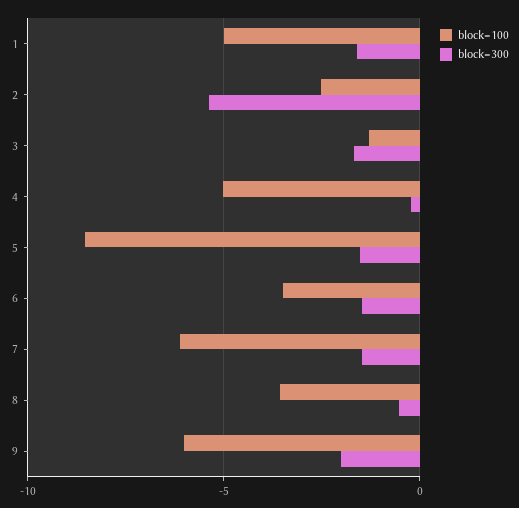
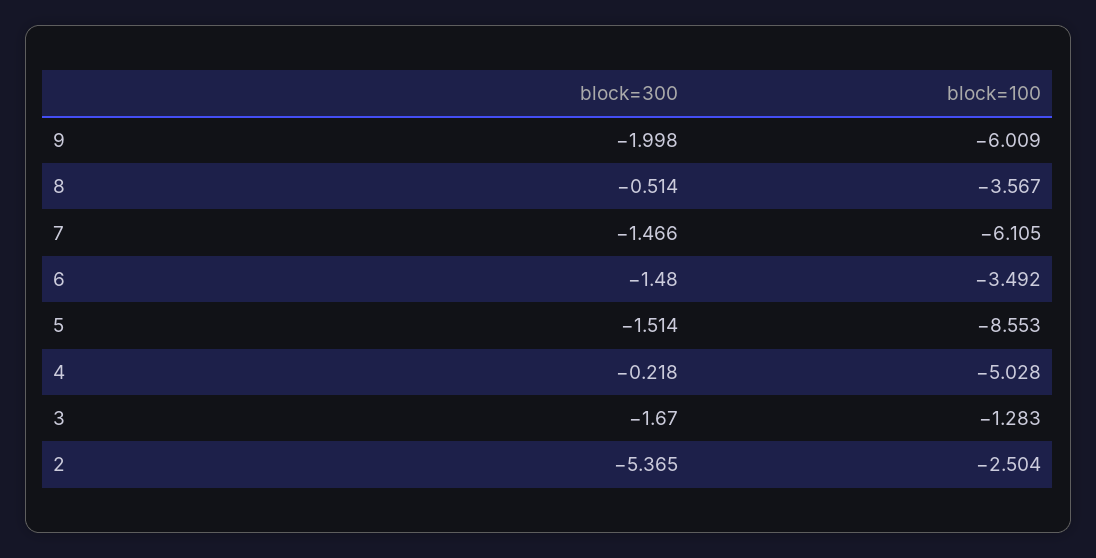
  {
    "block=100": {
-     "1": -5,
      "2": -2.504,
      "3": -1.283,
      "4": -5.028,
      "5": -8.553,
      "6": -3.492,
      "7": -6.105,
      "8": -3.567,
      "9": -6.009
    },
    "block=300": {
-     "1": -1.5,
      "2": -5.365,
      "3": -1.67,
      "4": -0.218,
      "5": -1.514,
      "6": -1.48,
      "7": -1.466,
      "8": -0.514,
      "9": -1.998
    }
  }

